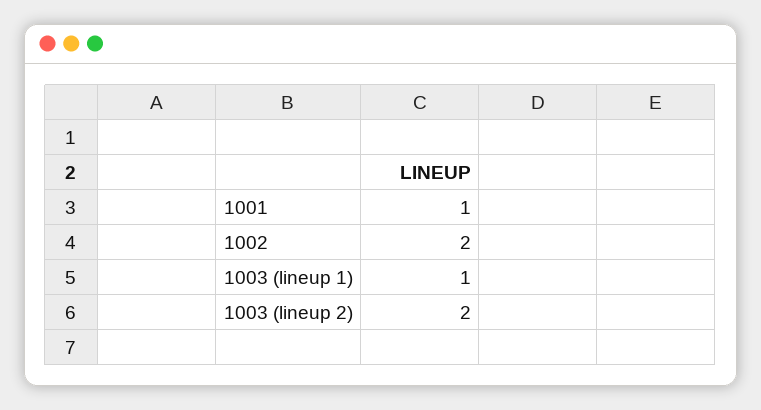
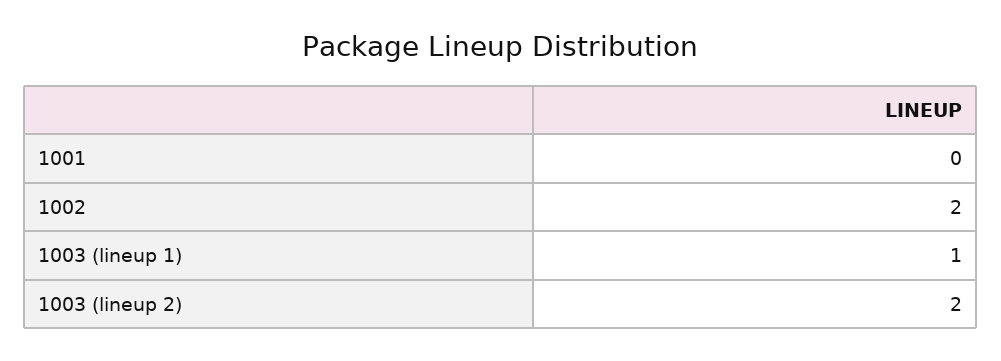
  {
-   "1001": 1,
+   "1001": 0,
    "1002": 2,
    "1003 (lineup 1)": 1,
    "1003 (lineup 2)": 2
  }

